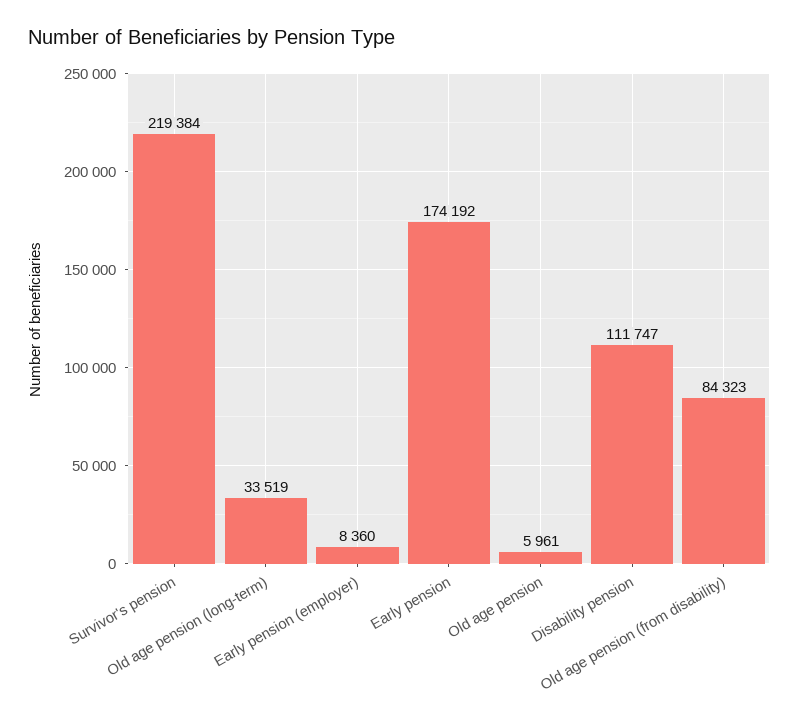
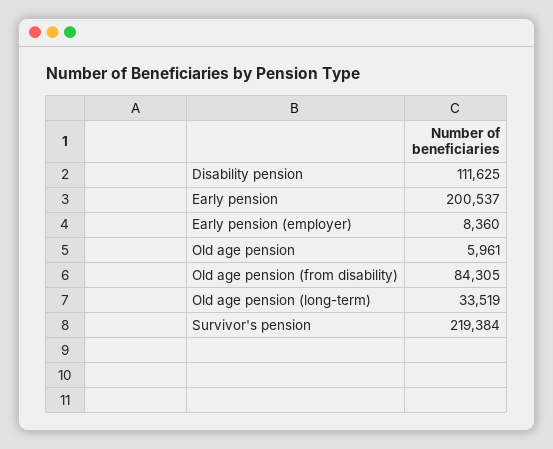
  {
    "Survivor's pension": 219384,
    "Old age pension (long-term)": 33519,
    "Early pension (employer)": 8360,
-   "Early pension": 174192,
+   "Early pension": 200537,
    "Old age pension": 5961,
-   "Disability pension": 111747,
+   "Disability pension": 111625,
-   "Old age pension (from disability)": 84323
+   "Old age pension (from disability)": 84305
  }

